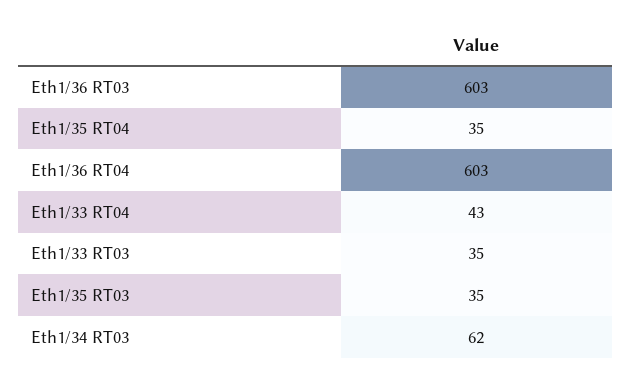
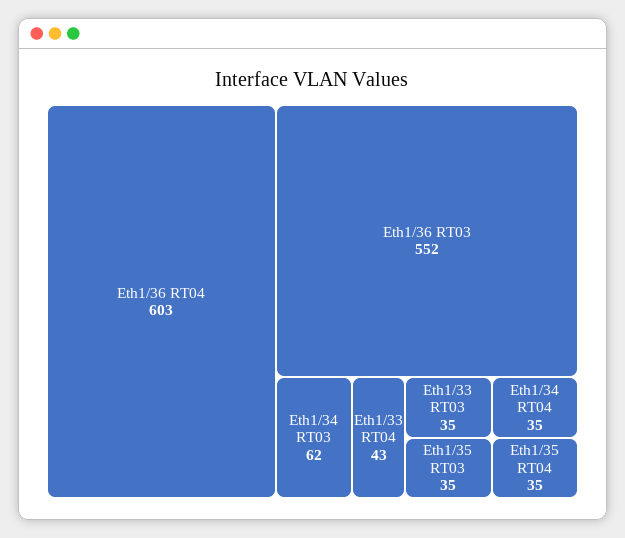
  {
-   "Eth1/36 RT03": 603,
+   "Eth1/36 RT03": 552,
    "Eth1/35 RT04": 35,
    "Eth1/36 RT04": 603,
    "Eth1/33 RT04": 43,
    "Eth1/33 RT03": 35,
    "Eth1/35 RT03": 35,
-   "Eth1/34 RT03": 62
+   "Eth1/34 RT03": 62,
+   "Eth1/34 RT04": 35
  }

